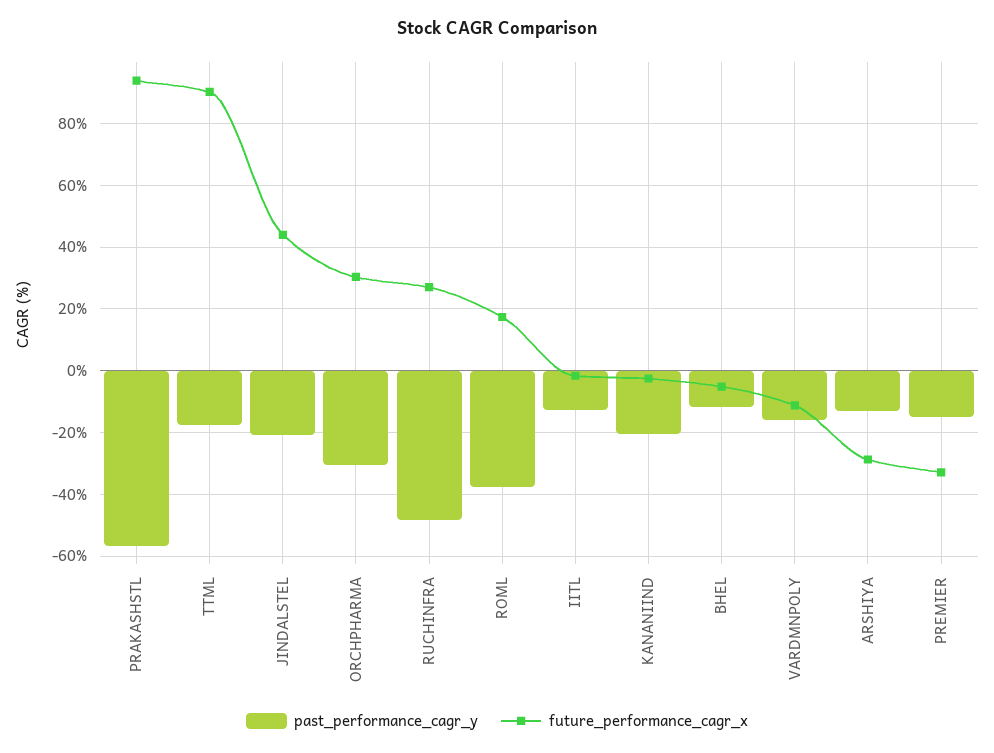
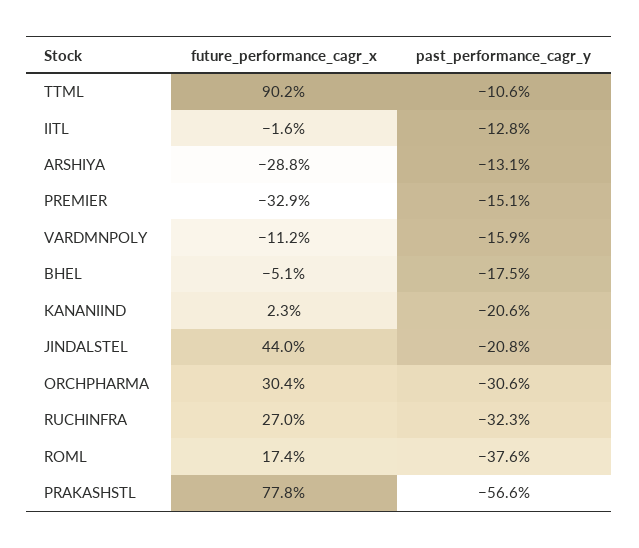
  {
    "past_performance_cagr_y": {
      "PRAKASHSTL": -56.6,
-     "TTML": -18,
+     "TTML": -10.6,
      "JINDALSTEL": -20.8,
      "ORCHPHARMA": -30.6,
-     "RUCHINFRA": -48,
+     "RUCHINFRA": -32.3,
      "ROML": -37.6,
      "IITL": -12.8,
      "KANANIIND": -20.6,
-     "BHEL": -12,
+     "BHEL": -17.5,
      "VARDMNPOLY": -15.9,
      "ARSHIYA": -13.1,
      "PREMIER": -15.1
    },
    "future_performance_cagr_x": {
-     "PRAKASHSTL": 94,
+     "PRAKASHSTL": 77.8,
      "TTML": 90.2,
      "JINDALSTEL": 44,
      "ORCHPHARMA": 30.4,
      "RUCHINFRA": 27,
      "ROML": 17.4,
      "IITL": -1.6,
-     "KANANIIND": -2,
+     "KANANIIND": 2.3,
      "BHEL": -5.1,
      "VARDMNPOLY": -11.2,
      "ARSHIYA": -28.8,
      "PREMIER": -32.9
    }
  }

